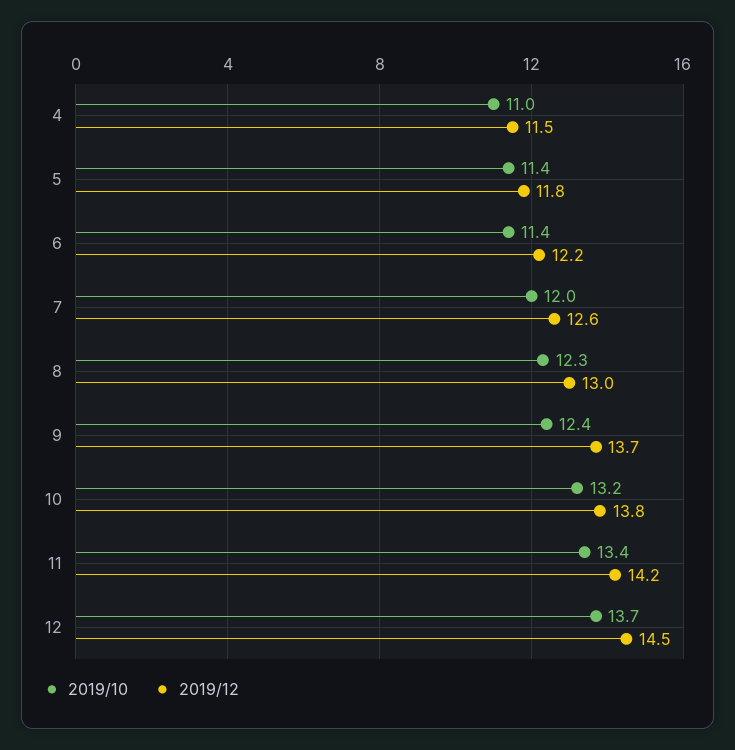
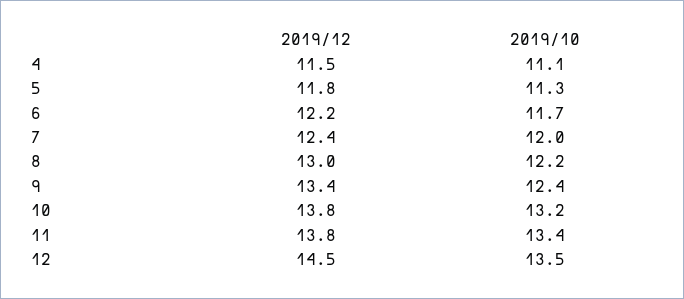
  {
    "2019/10": {
-     "4": 11,
+     "4": 11.1,
-     "5": 11.4,
+     "5": 11.3,
-     "6": 11.4,
+     "6": 11.7,
      "7": 12,
-     "8": 12.3,
+     "8": 12.2,
      "9": 12.4,
      "10": 13.2,
      "11": 13.4,
-     "12": 13.7
+     "12": 13.5
    },
    "2019/12": {
      "4": 11.5,
      "5": 11.8,
      "6": 12.2,
-     "7": 12.6,
+     "7": 12.4,
      "8": 13,
-     "9": 13.7,
+     "9": 13.4,
      "10": 13.8,
-     "11": 14.2,
+     "11": 13.8,
      "12": 14.5
    }
  }

